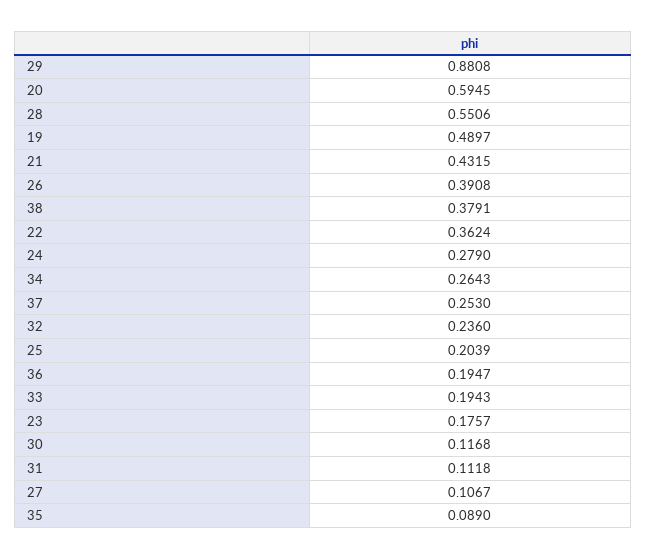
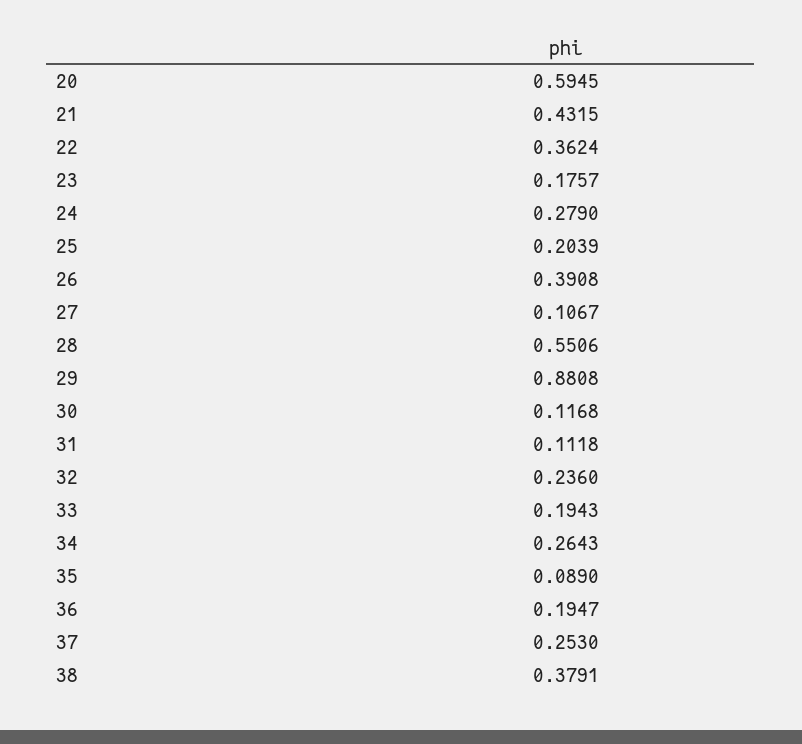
  {
    "29": 0.8808,
    "20": 0.5945,
    "28": 0.5506,
-   "19": 0.4897,
    "21": 0.4315,
    "26": 0.3908,
    "38": 0.3791,
    "22": 0.3624,
    "24": 0.279,
    "34": 0.2643,
    "37": 0.253,
    "32": 0.236,
    "25": 0.2039,
    "36": 0.1947,
    "33": 0.1943,
    "23": 0.1757,
    "30": 0.1168,
    "31": 0.1118,
    "27": 0.1067,
    "35": 0.089
  }

